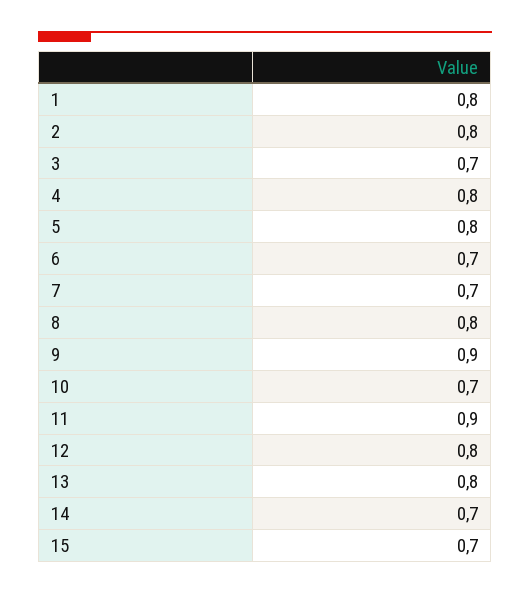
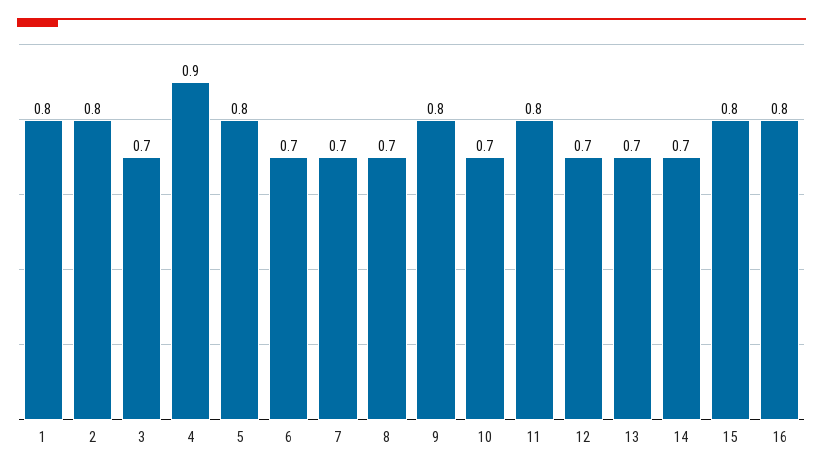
  {
    "1": 0.8,
    "2": 0.8,
    "3": 0.7,
-   "4": 0.8,
+   "4": 0.9,
    "5": 0.8,
    "6": 0.7,
    "7": 0.7,
-   "8": 0.8,
+   "8": 0.7,
-   "9": 0.9,
+   "9": 0.8,
    "10": 0.7,
-   "11": 0.9,
+   "11": 0.8,
-   "12": 0.8,
+   "12": 0.7,
-   "13": 0.8,
+   "13": 0.7,
    "14": 0.7,
-   "15": 0.7
+   "15": 0.8,
+   "16": 0.8
  }

